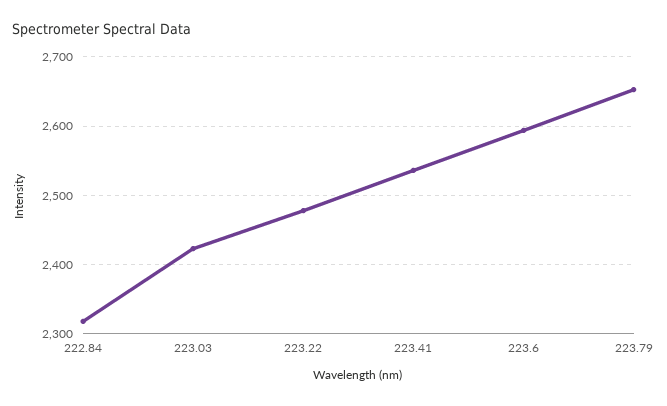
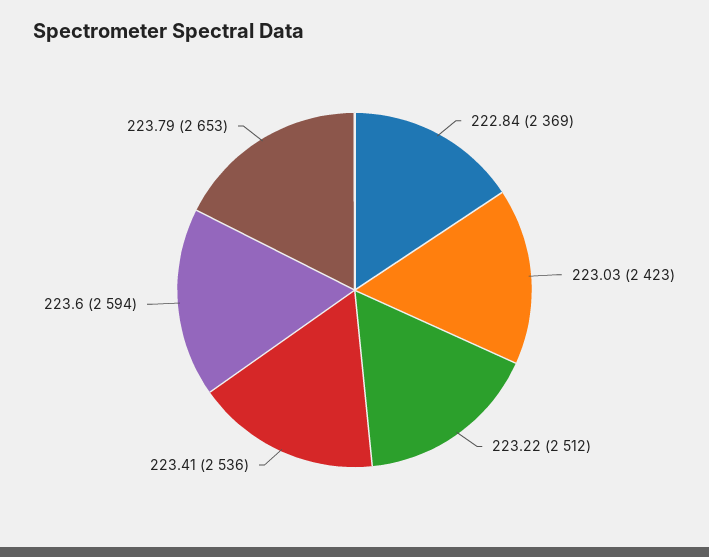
  {
-   "222.84": 2320,
+   "222.84": 2369,
    "223.03": 2423,
-   "223.22": 2480,
+   "223.22": 2512,
    "223.41": 2536,
    "223.6": 2594,
    "223.79": 2653
  }

